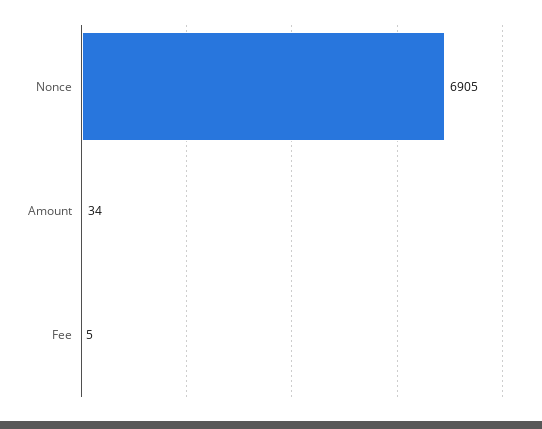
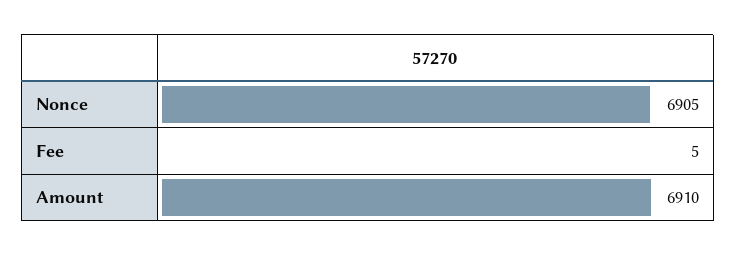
  {
    "Nonce": 6905,
-   "Amount": 34,
+   "Amount": 6910,
    "Fee": 5
  }

